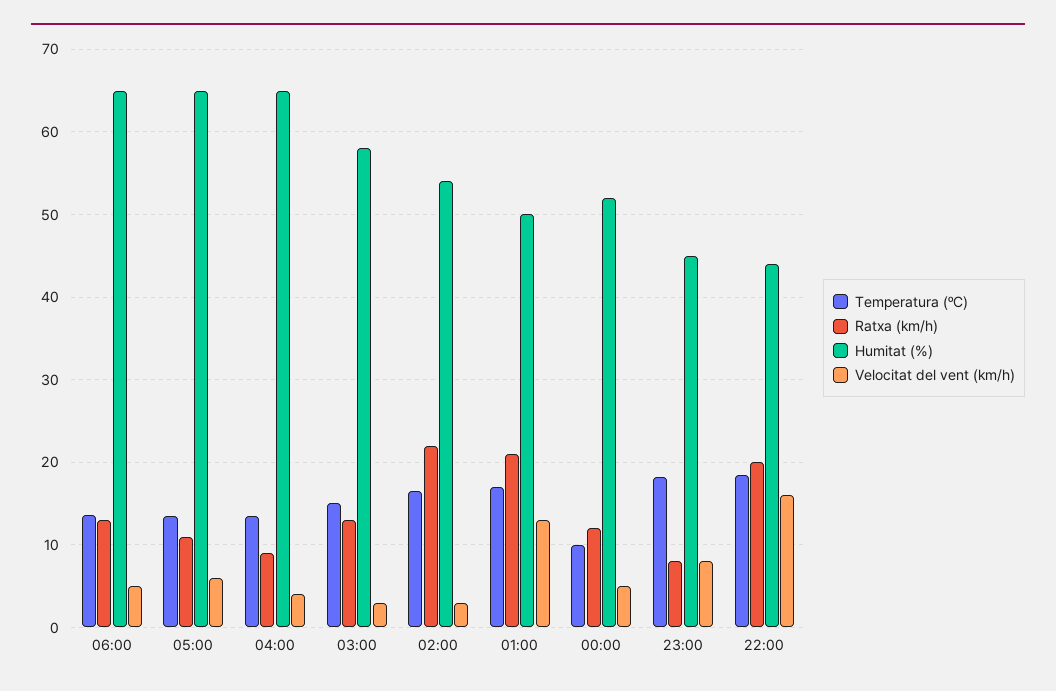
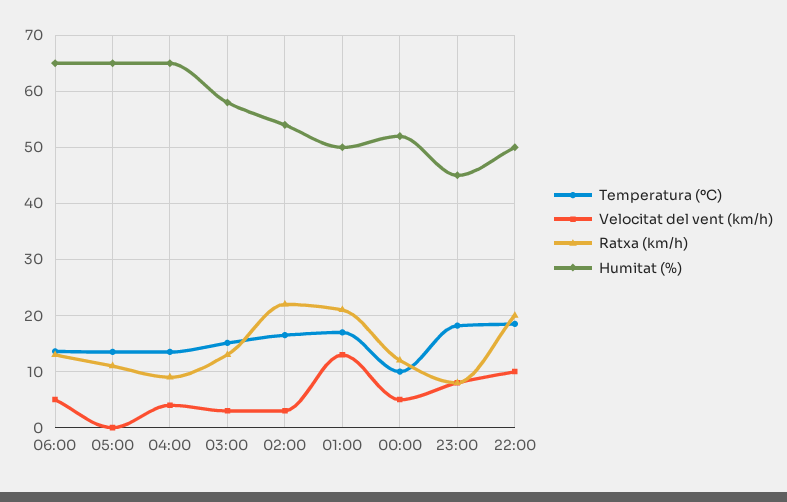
  {
    "Temperatura (ºC)": {
      "06:00": 14,
      "05:00": 14,
      "04:00": 14,
      "03:00": 15,
      "02:00": 17,
      "01:00": 17,
      "00:00": 10,
      "23:00": 18,
      "22:00": 19
    },
    "Ratxa (km/h)": {
      "06:00": 13,
      "05:00": 11,
      "04:00": 9,
      "03:00": 13,
      "02:00": 22,
      "01:00": 21,
      "00:00": 12,
      "23:00": 8,
      "22:00": 20
    },
    "Humitat (%)": {
      "06:00": 65,
      "05:00": 65,
      "04:00": 65,
      "03:00": 58,
      "02:00": 54,
      "01:00": 50,
      "00:00": 52,
      "23:00": 45,
-     "22:00": 44
+     "22:00": 50
    },
    "Velocitat del vent (km/h)": {
      "06:00": 5,
-     "05:00": 6,
+     "05:00": 0,
      "04:00": 4,
      "03:00": 3,
      "02:00": 3,
      "01:00": 13,
      "00:00": 5,
      "23:00": 8,
-     "22:00": 16
+     "22:00": 10
    }
  }

